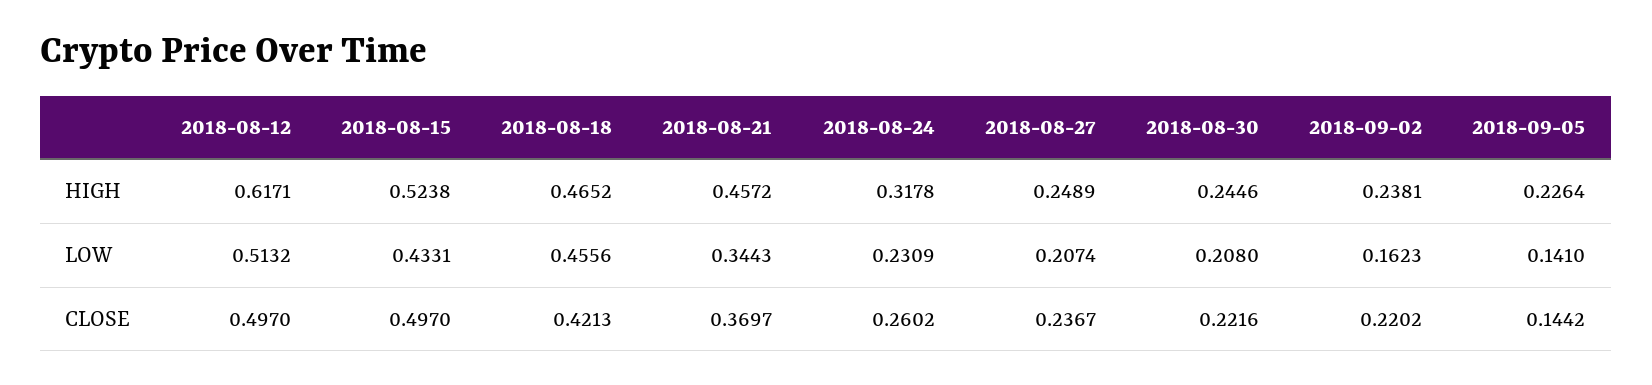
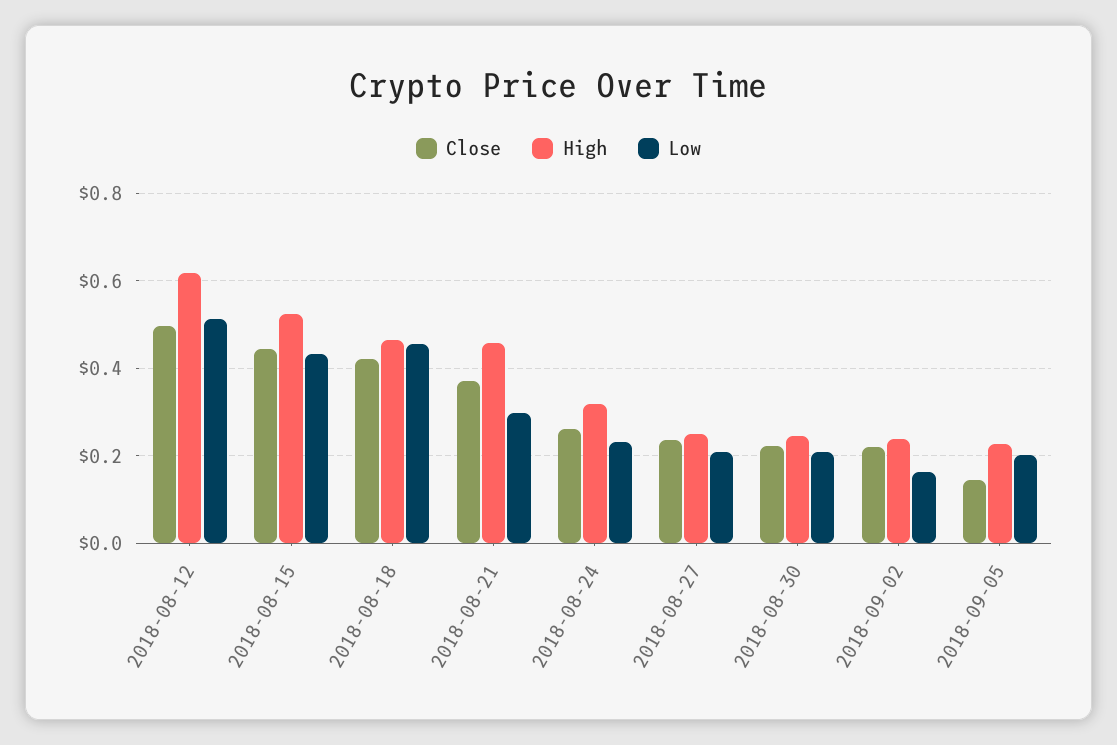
  {
    "HIGH": {
      "2018-08-12": 0.6171,
      "2018-08-15": 0.5238,
      "2018-08-18": 0.4652,
      "2018-08-21": 0.4572,
      "2018-08-24": 0.3178,
      "2018-08-27": 0.2489,
      "2018-08-30": 0.2446,
      "2018-09-02": 0.2381,
      "2018-09-05": 0.2264
    },
    "LOW": {
      "2018-08-12": 0.5132,
      "2018-08-15": 0.4331,
      "2018-08-18": 0.4556,
-     "2018-08-21": 0.3443,
+     "2018-08-21": 0.3,
      "2018-08-24": 0.2309,
      "2018-08-27": 0.2074,
      "2018-08-30": 0.208,
      "2018-09-02": 0.1623,
-     "2018-09-05": 0.141
+     "2018-09-05": 0.2
    },
    "CLOSE": {
      "2018-08-12": 0.497,
-     "2018-08-15": 0.497,
+     "2018-08-15": 0.44,
      "2018-08-18": 0.4213,
      "2018-08-21": 0.3697,
      "2018-08-24": 0.2602,
      "2018-08-27": 0.2367,
      "2018-08-30": 0.2216,
      "2018-09-02": 0.2202,
      "2018-09-05": 0.1442
    }
  }

